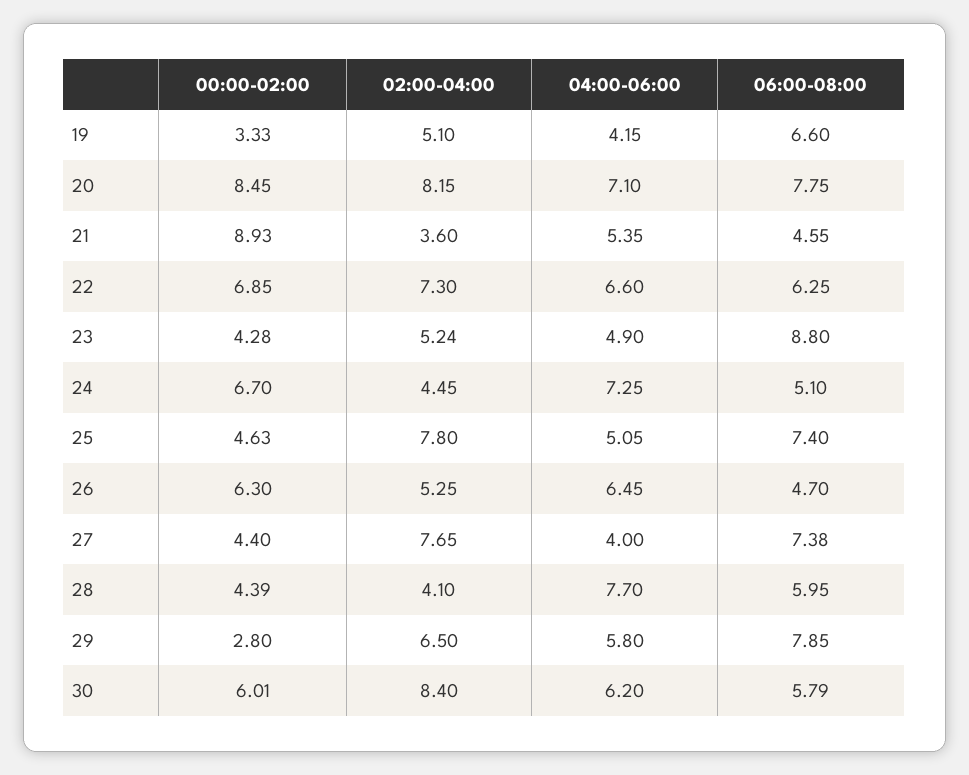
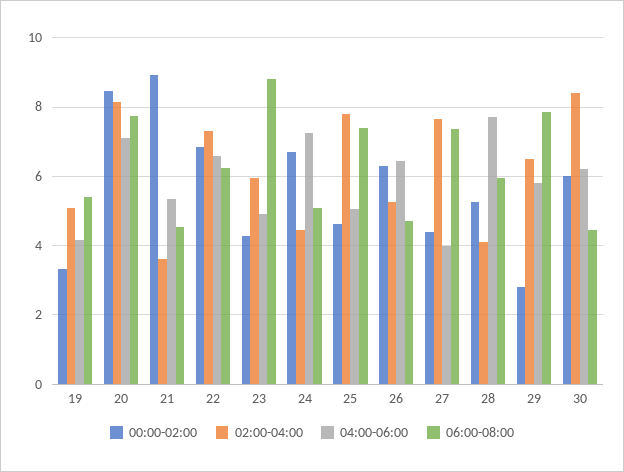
  {
    "00:00-02:00": {
      "19": 3.33,
      "20": 8.45,
      "21": 8.93,
      "22": 6.85,
      "23": 4.28,
      "24": 6.7,
      "25": 4.63,
      "26": 6.3,
      "27": 4.4,
-     "28": 4.39,
+     "28": 5.2,
      "29": 2.8,
      "30": 6.01
    },
    "02:00-04:00": {
      "19": 5.1,
      "20": 8.15,
      "21": 3.6,
      "22": 7.3,
-     "23": 5.24,
+     "23": 6,
      "24": 4.45,
      "25": 7.8,
      "26": 5.25,
      "27": 7.65,
      "28": 4.1,
      "29": 6.5,
      "30": 8.4
    },
    "04:00-06:00": {
      "19": 4.15,
      "20": 7.1,
      "21": 5.35,
      "22": 6.6,
      "23": 4.9,
      "24": 7.25,
      "25": 5.05,
      "26": 6.45,
      "27": 4,
      "28": 7.7,
      "29": 5.8,
      "30": 6.2
    },
    "06:00-08:00": {
-     "19": 6.6,
+     "19": 5.4,
      "20": 7.75,
      "21": 4.55,
      "22": 6.25,
      "23": 8.8,
      "24": 5.1,
      "25": 7.4,
      "26": 4.7,
      "27": 7.38,
      "28": 5.95,
      "29": 7.85,
-     "30": 5.79
+     "30": 4.4
    }
  }

